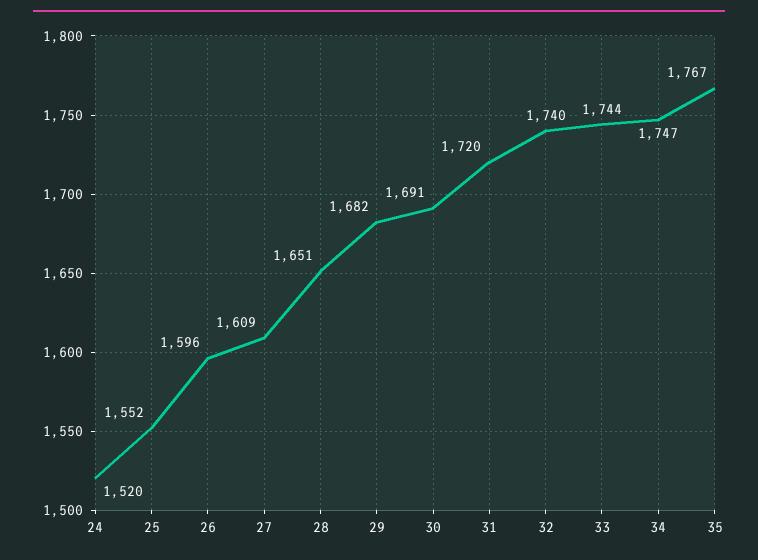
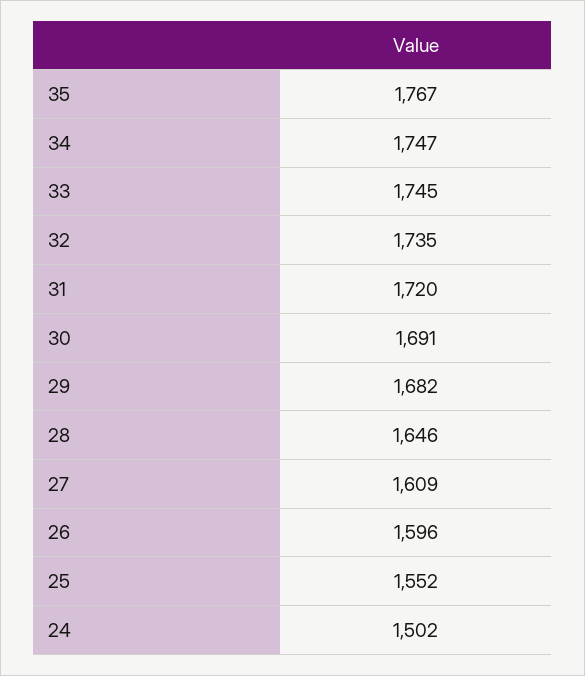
  {
-   "24": 1520,
+   "24": 1502,
    "25": 1552,
    "26": 1596,
    "27": 1609,
-   "28": 1651,
+   "28": 1646,
    "29": 1682,
    "30": 1691,
    "31": 1720,
-   "32": 1740,
+   "32": 1735,
-   "33": 1744,
+   "33": 1745,
    "34": 1747,
    "35": 1767
  }

